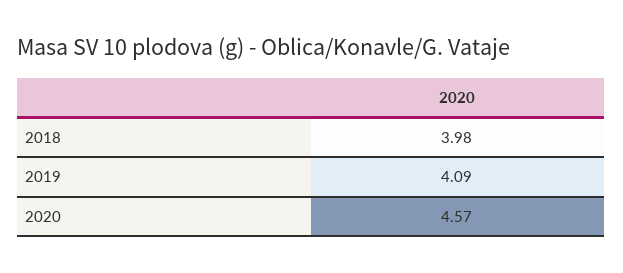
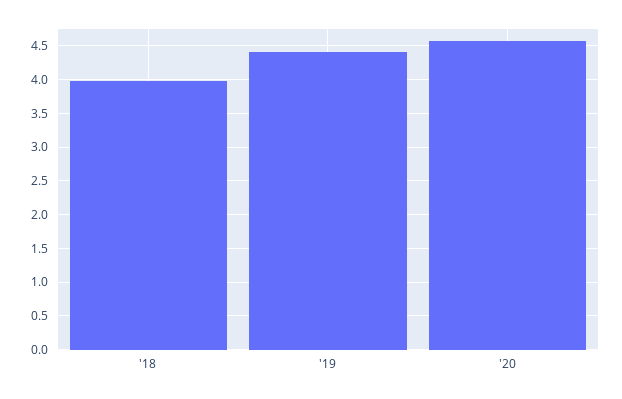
  {
    "2018": 3.98,
-   "2019": 4.09,
+   "2019": 4.4,
    "2020": 4.57
  }

